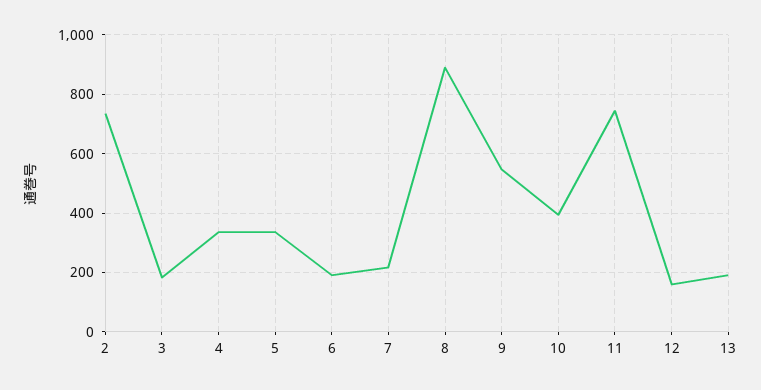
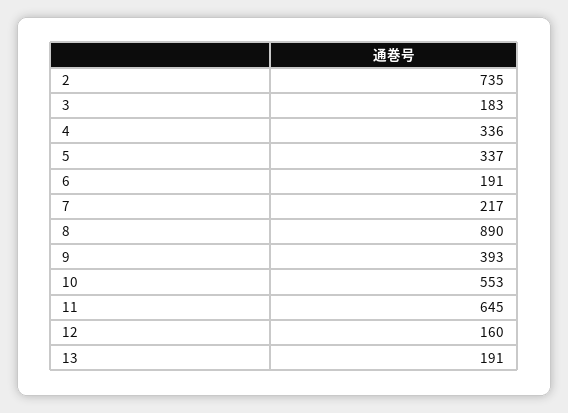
  {
    "2": 735,
    "3": 183,
    "4": 336,
    "5": 337,
    "6": 191,
    "7": 217,
    "8": 890,
-   "9": 550,
+   "9": 393,
-   "10": 400,
+   "10": 553,
-   "11": 750,
+   "11": 645,
    "12": 160,
    "13": 191
  }

